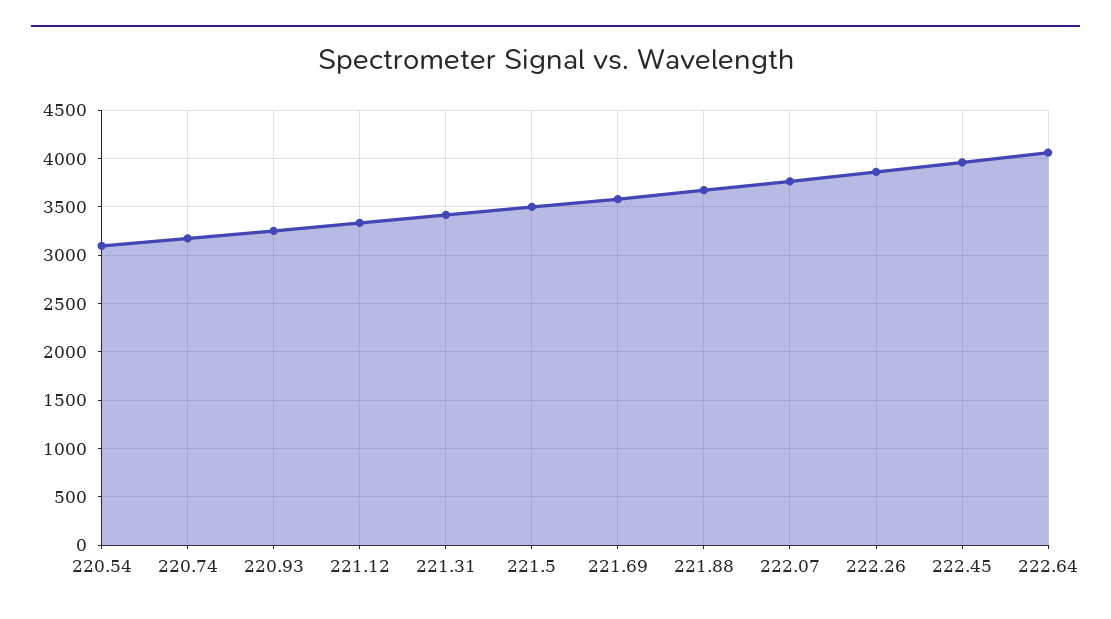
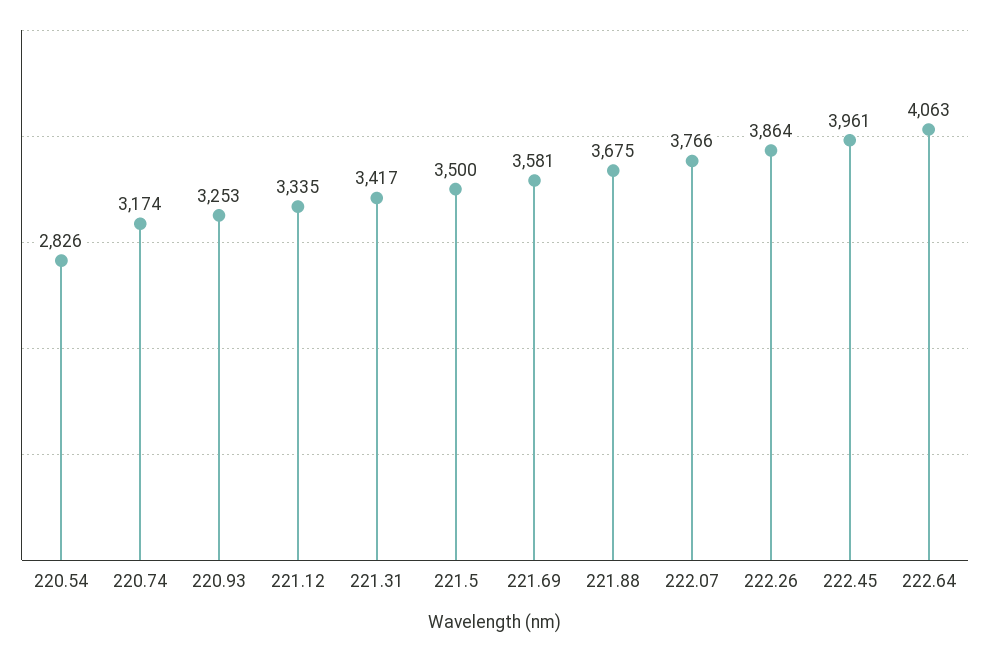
  {
-   "220.54": 3100,
+   "220.54": 2826,
    "220.74": 3174,
    "220.93": 3253,
    "221.12": 3335,
    "221.31": 3417,
    "221.5": 3500,
    "221.69": 3581,
    "221.88": 3675,
    "222.07": 3766,
    "222.26": 3864,
    "222.45": 3961,
    "222.64": 4063
  }

